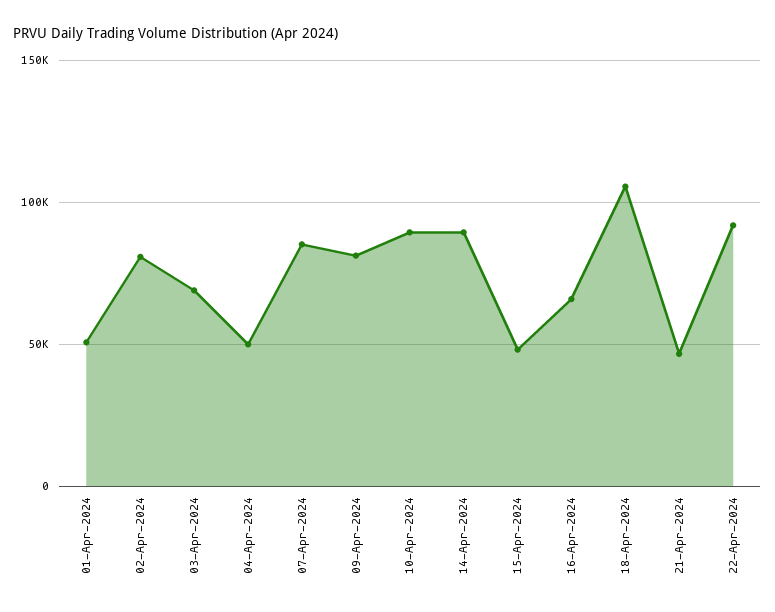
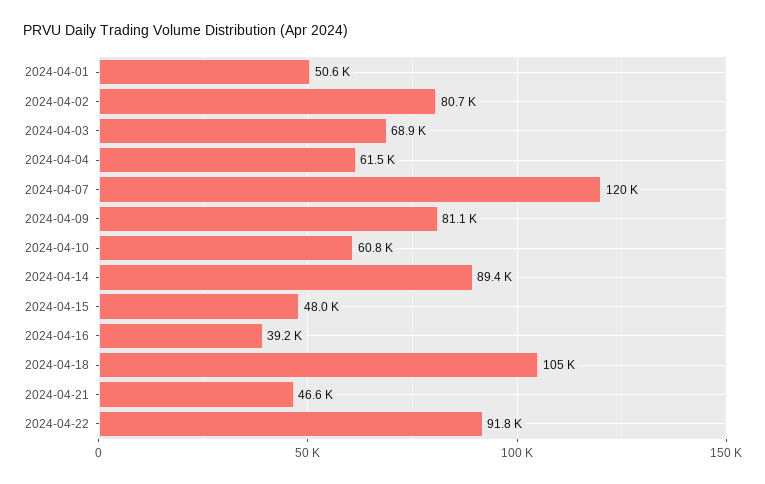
  {
    "01-Apr-2024": 50600,
    "02-Apr-2024": 80700,
    "03-Apr-2024": 68900,
-   "04-Apr-2024": 50000,
+   "04-Apr-2024": 61500,
-   "07-Apr-2024": 85000,
+   "07-Apr-2024": 120000,
    "09-Apr-2024": 81100,
-   "10-Apr-2024": 90000,
+   "10-Apr-2024": 60800,
    "14-Apr-2024": 89400,
    "15-Apr-2024": 48000,
-   "16-Apr-2024": 65000,
+   "16-Apr-2024": 39200,
    "18-Apr-2024": 105000,
    "21-Apr-2024": 46600,
    "22-Apr-2024": 91800
  }

